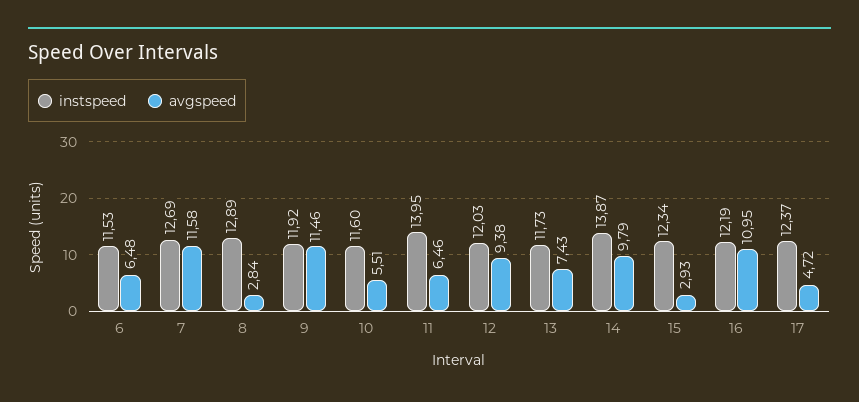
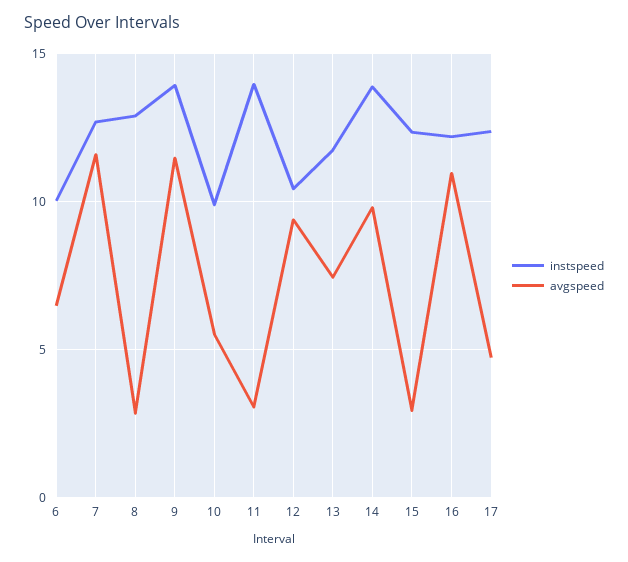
  {
    "instspeed": {
-     "6": 11.53,
+     "6": 10,
      "7": 12.69,
      "8": 12.89,
-     "9": 11.92,
+     "9": 14,
-     "10": 11.6,
+     "10": 10,
      "11": 13.95,
-     "12": 12.03,
+     "12": 10.5,
      "13": 11.73,
      "14": 13.87,
      "15": 12.34,
      "16": 12.19,
      "17": 12.37
    },
    "avgspeed": {
      "6": 6.48,
      "7": 11.58,
      "8": 2.84,
      "9": 11.46,
      "10": 5.51,
-     "11": 6.46,
+     "11": 3,
      "12": 9.38,
      "13": 7.43,
      "14": 9.79,
      "15": 2.93,
      "16": 10.95,
      "17": 4.72
    }
  }

